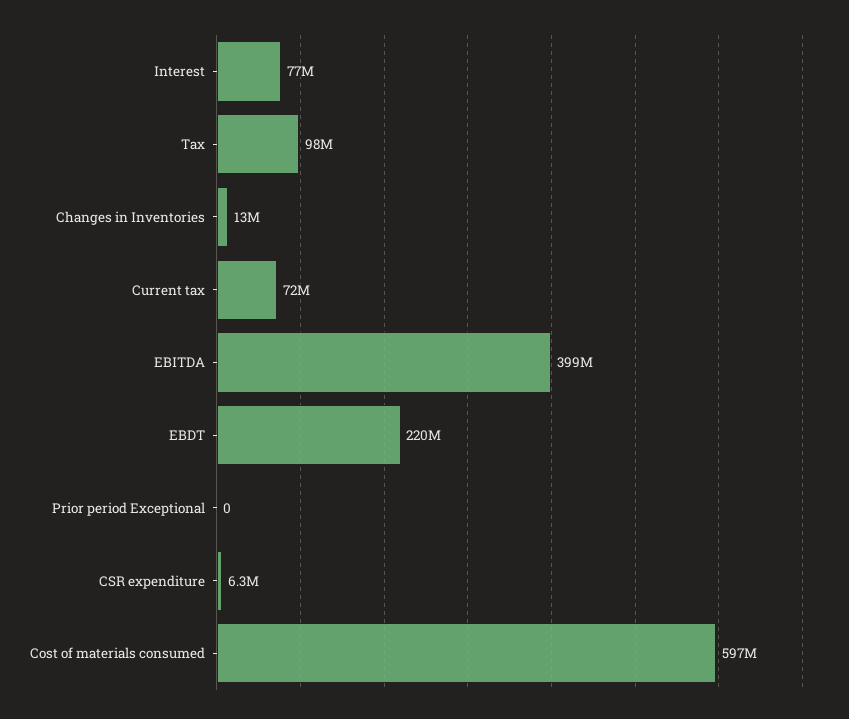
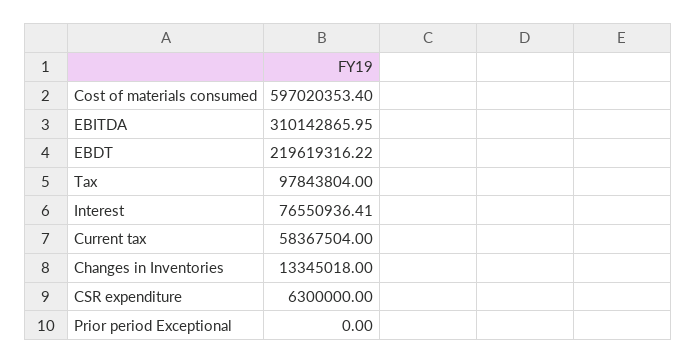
  {
    "Interest": 76550936.41,
    "Tax": 97843804,
    "Changes in Inventories": 13345018,
-   "Current tax": 72000000,
+   "Current tax": 58367504,
-   "EBITDA": 399000000,
+   "EBITDA": 310142865.95,
    "EBDT": 219619316.22,
    "Prior period Exceptional": 0,
    "CSR expenditure": 6300000,
    "Cost of materials consumed": 597020353.4
  }

